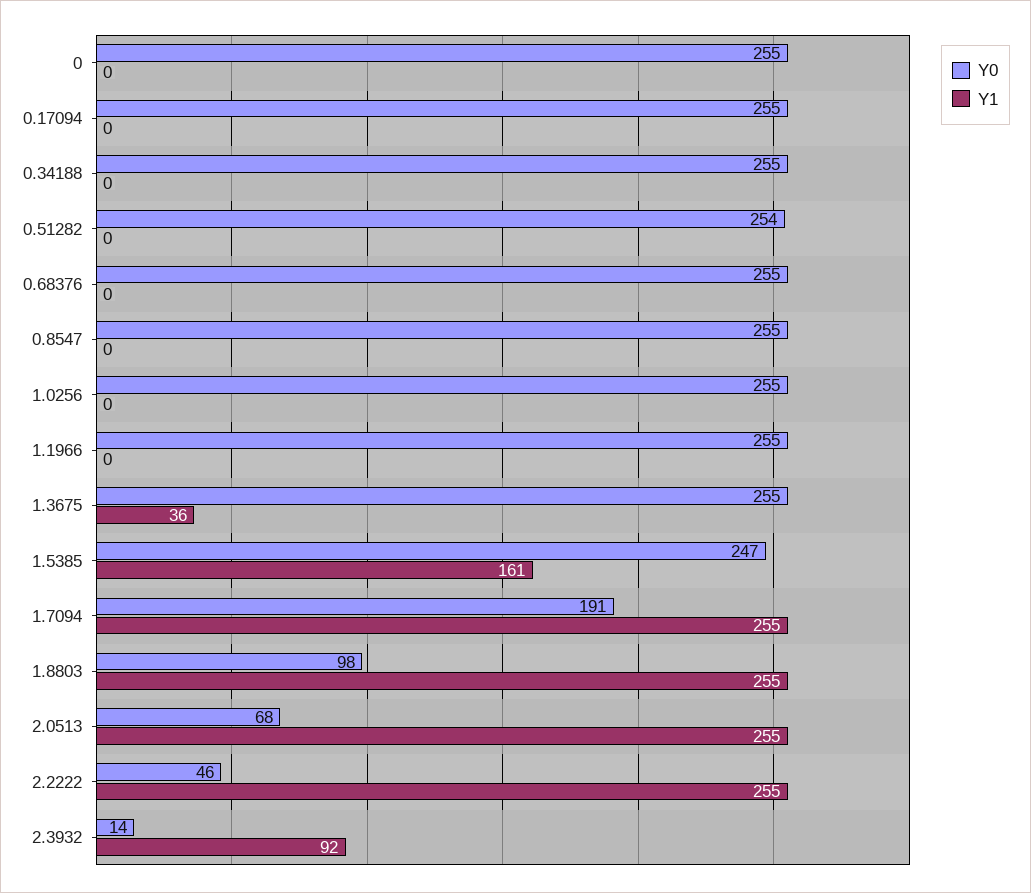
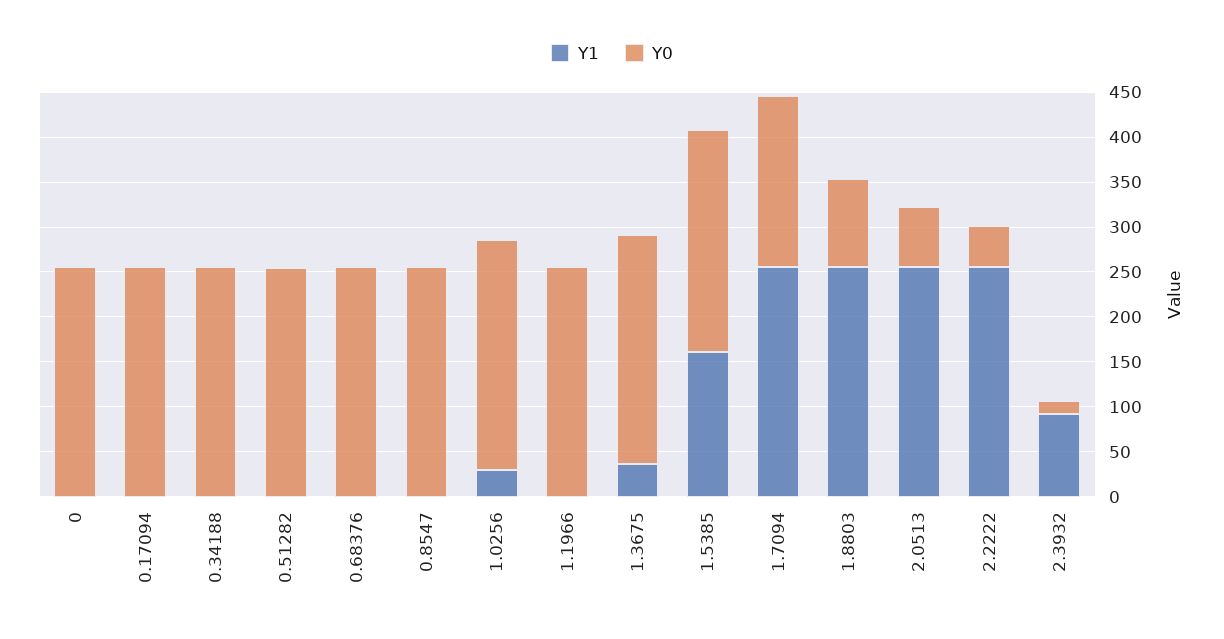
  {
    "Y0": {
      "0": 255,
      "0.17094": 255,
      "0.34188": 255,
      "0.51282": 254,
      "0.68376": 255,
      "0.8547": 255,
      "1.0256": 255,
      "1.1966": 255,
      "1.3675": 255,
      "1.5385": 247,
      "1.7094": 191,
      "1.8803": 98,
      "2.0513": 68,
      "2.2222": 46,
      "2.3932": 14
    },
    "Y1": {
      "0": 0,
      "0.17094": 0,
      "0.34188": 0,
      "0.51282": 0,
      "0.68376": 0,
      "0.8547": 0,
-     "1.0256": 0,
+     "1.0256": 30,
      "1.1966": 0,
      "1.3675": 36,
      "1.5385": 161,
      "1.7094": 255,
      "1.8803": 255,
      "2.0513": 255,
      "2.2222": 255,
      "2.3932": 92
    }
  }

